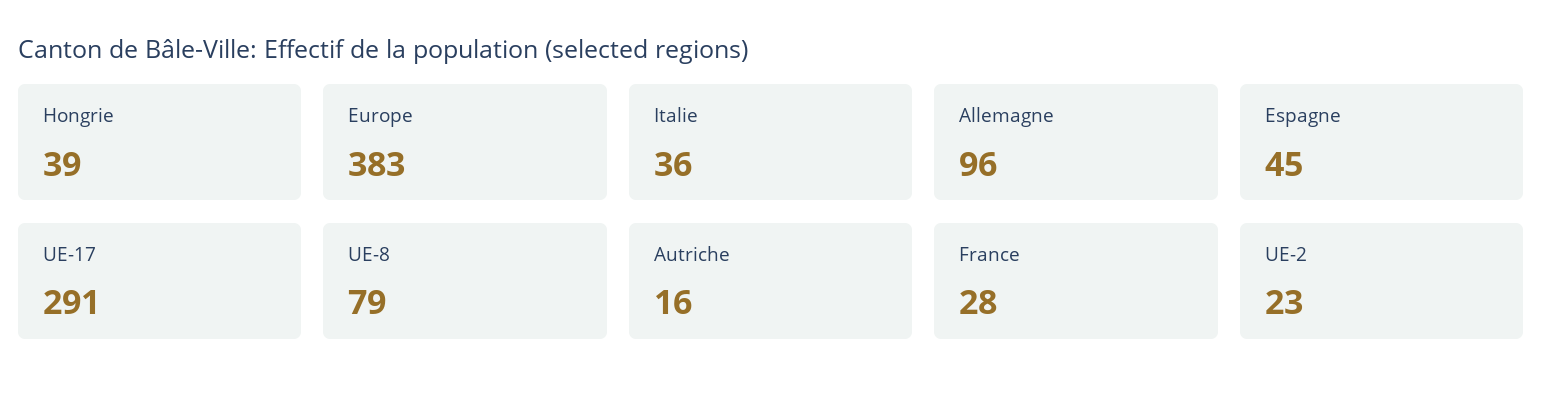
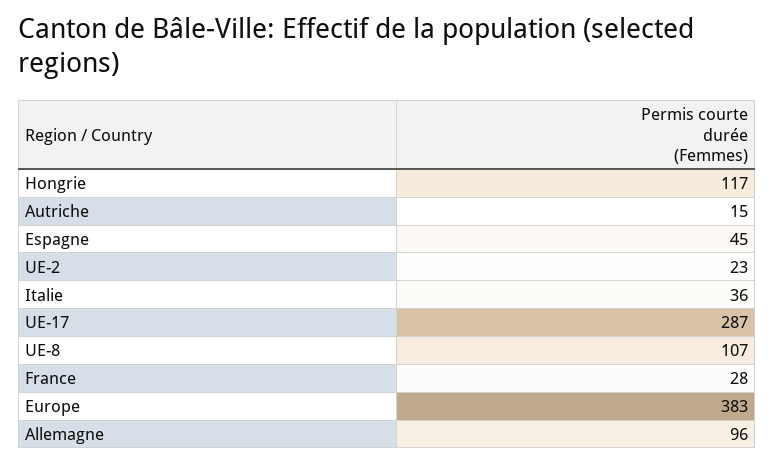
  {
-   "Hongrie": 39,
+   "Hongrie": 117,
    "Europe": 383,
    "Italie": 36,
    "Allemagne": 96,
    "Espagne": 45,
-   "UE-17": 291,
+   "UE-17": 287,
-   "UE-8": 79,
+   "UE-8": 107,
-   "Autriche": 16,
+   "Autriche": 15,
    "France": 28,
    "UE-2": 23
  }

